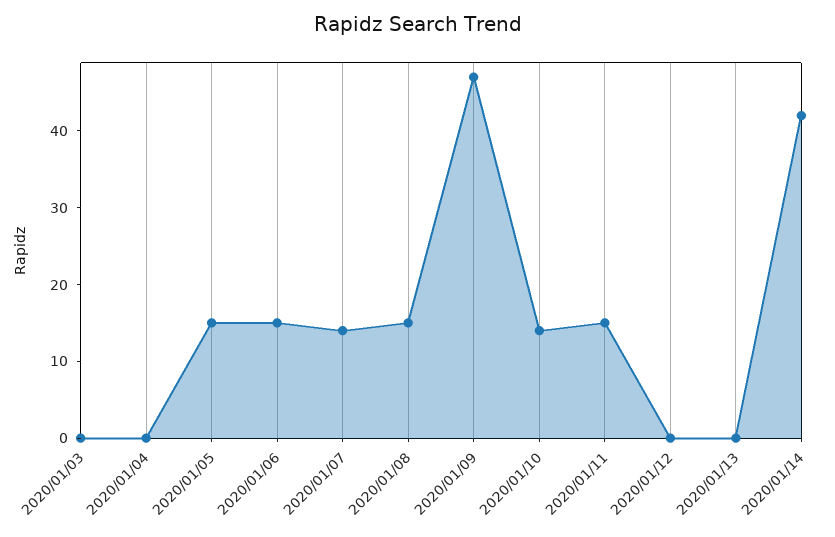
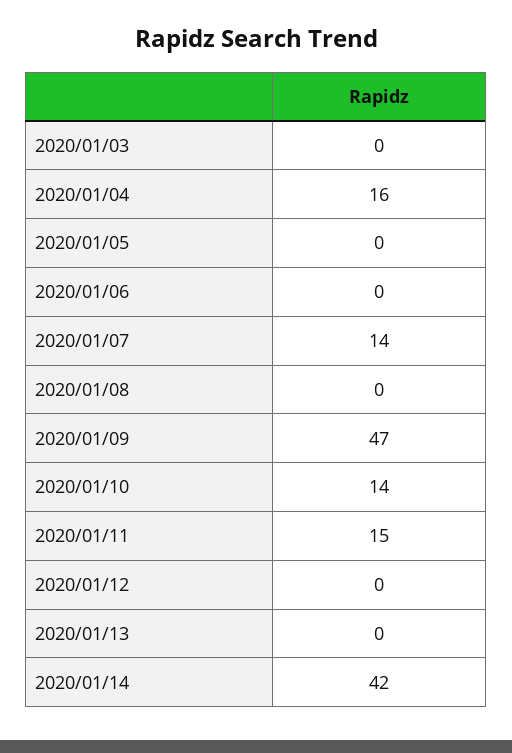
  {
    "2020/01/03": 0,
-   "2020/01/04": 0,
+   "2020/01/04": 16,
-   "2020/01/05": 15,
+   "2020/01/05": 0,
-   "2020/01/06": 15,
+   "2020/01/06": 0,
    "2020/01/07": 14,
-   "2020/01/08": 15,
+   "2020/01/08": 0,
    "2020/01/09": 47,
    "2020/01/10": 14,
    "2020/01/11": 15,
    "2020/01/12": 0,
    "2020/01/13": 0,
    "2020/01/14": 42
  }

